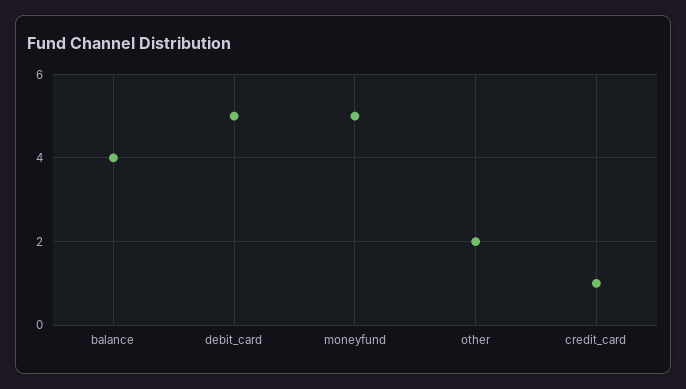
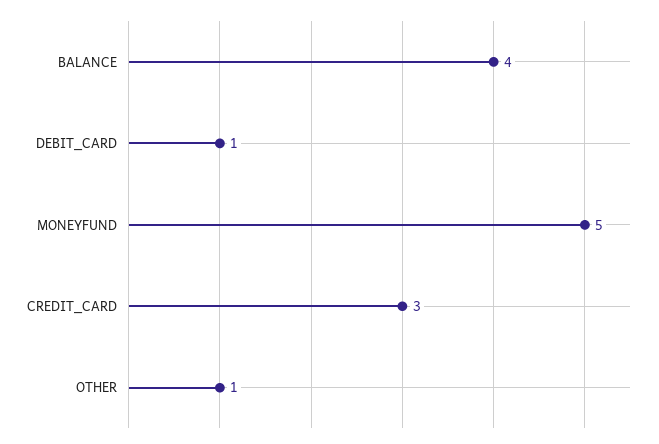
  {
    "balance": 4,
-   "debit_card": 5,
+   "debit_card": 1,
    "moneyfund": 5,
-   "other": 2,
+   "other": 1,
-   "credit_card": 1
+   "credit_card": 3
  }

